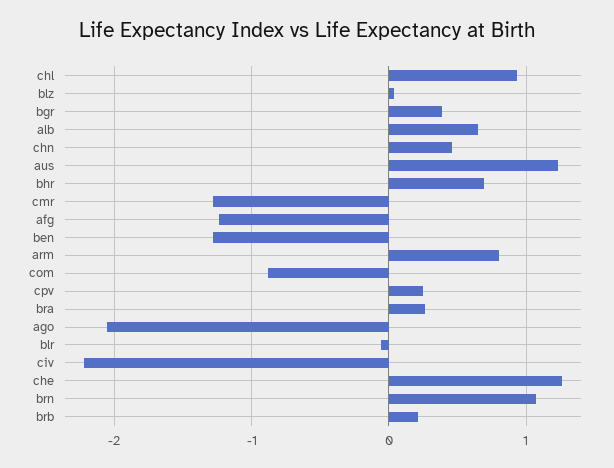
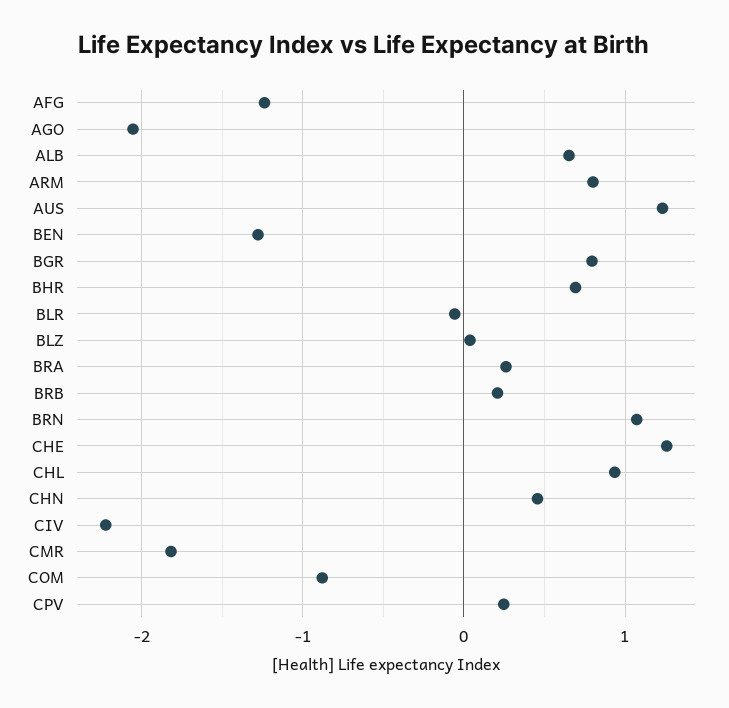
  {
    "chl": 0.9,
    "blz": 0,
-   "bgr": 0.4,
+   "bgr": 0.8,
    "alb": 0.7,
    "chn": 0.5,
    "aus": 1.2,
    "bhr": 0.7,
-   "cmr": -1.3,
+   "cmr": -1.8,
    "afg": -1.2,
    "ben": -1.3,
    "arm": 0.8,
    "com": -0.9,
    "cpv": 0.2,
    "bra": 0.3,
    "ago": -2.1,
    "blr": -0.1,
    "civ": -2.2,
    "che": 1.3,
    "brn": 1.1,
    "brb": 0.2
  }

